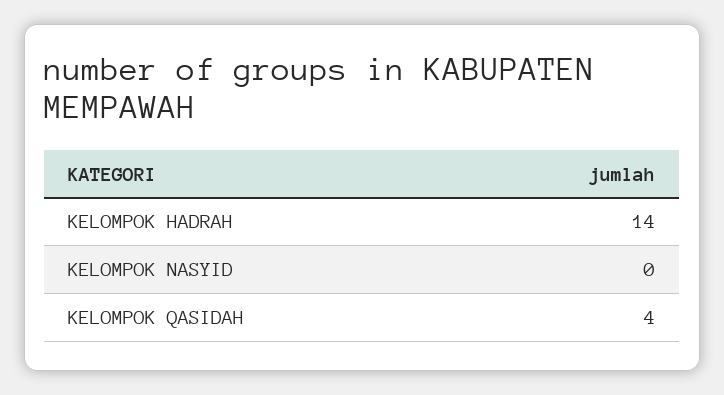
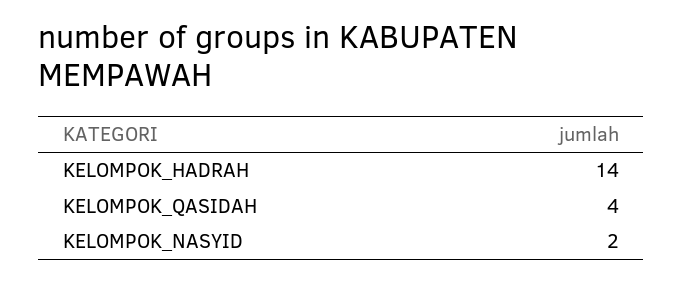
  {
    "KELOMPOK HADRAH": 14,
-   "KELOMPOK NASYID": 0,
+   "KELOMPOK NASYID": 2,
    "KELOMPOK QASIDAH": 4
  }

